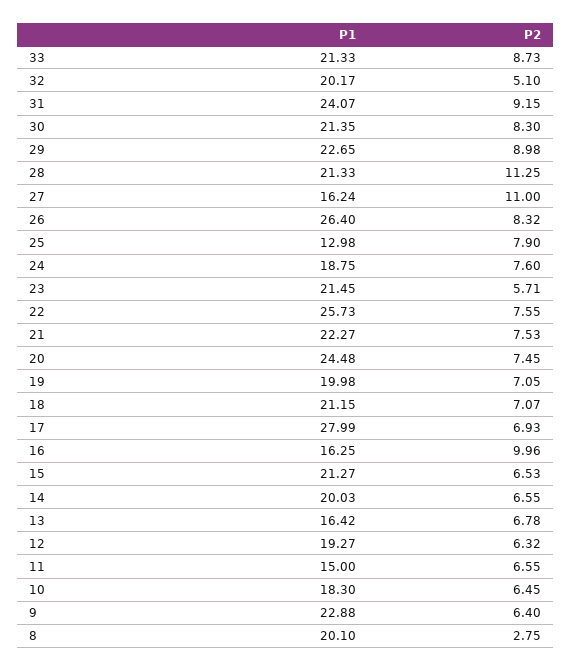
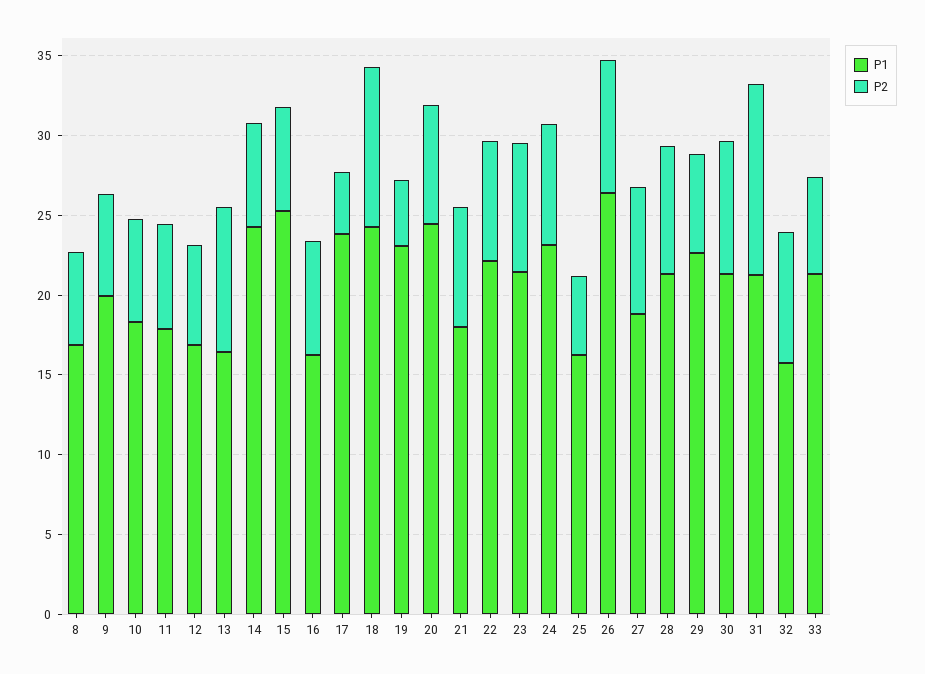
  {
    "P1": {
      "33": 21.33,
-     "32": 20.17,
+     "32": 16,
-     "31": 24.07,
+     "31": 21,
      "30": 21.35,
      "29": 22.65,
      "28": 21.33,
-     "27": 16.24,
+     "27": 19,
      "26": 26.4,
-     "25": 12.98,
+     "25": 16,
-     "24": 18.75,
+     "24": 23,
      "23": 21.45,
-     "22": 25.73,
+     "22": 22,
-     "21": 22.27,
+     "21": 18,
      "20": 24.48,
-     "19": 19.98,
+     "19": 23,
-     "18": 21.15,
+     "18": 24,
-     "17": 27.99,
+     "17": 24,
      "16": 16.25,
-     "15": 21.27,
+     "15": 25,
-     "14": 20.03,
+     "14": 24,
      "13": 16.42,
-     "12": 19.27,
+     "12": 17,
-     "11": 15,
+     "11": 18,
      "10": 18.3,
-     "9": 22.88,
+     "9": 20,
-     "8": 20.1
+     "8": 17
    },
    "P2": {
-     "33": 8.73,
+     "33": 6,
-     "32": 5.1,
+     "32": 8,
-     "31": 9.15,
+     "31": 12,
      "30": 8.3,
-     "29": 8.98,
+     "29": 6,
-     "28": 11.25,
+     "28": 8,
-     "27": 11,
+     "27": 8,
      "26": 8.32,
-     "25": 7.9,
+     "25": 5,
      "24": 7.6,
-     "23": 5.71,
+     "23": 8,
      "22": 7.55,
      "21": 7.53,
      "20": 7.45,
-     "19": 7.05,
+     "19": 4,
-     "18": 7.07,
+     "18": 10,
-     "17": 6.93,
+     "17": 4,
-     "16": 9.96,
+     "16": 7,
      "15": 6.53,
      "14": 6.55,
-     "13": 6.78,
+     "13": 9,
      "12": 6.32,
      "11": 6.55,
      "10": 6.45,
      "9": 6.4,
-     "8": 2.75
+     "8": 6
    }
  }

